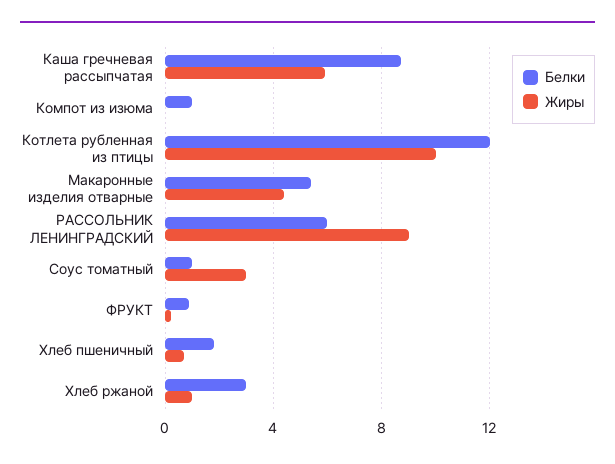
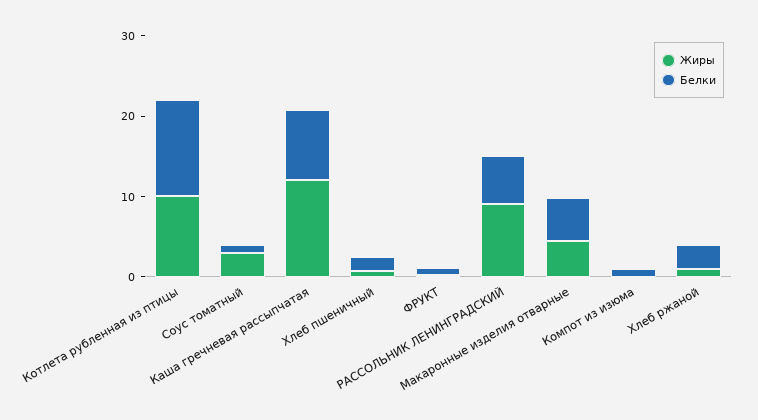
  {
    "Белки": {
      "Каша гречневая рассыпчатая": 8.5,
      "Компот из изюма": 1,
      "Котлета рубленная из птицы": 12,
      "Макаронные изделия отварные": 5.5,
      "РАССОЛЬНИК ЛЕНИНГРАДСКИЙ": 6,
      "Соус томатный": 1,
      "ФРУКТ": 1,
      "Хлеб пшеничный": 2,
      "Хлеб ржаной": 3
    },
    "Жиры": {
-     "Каша гречневая рассыпчатая": 6,
+     "Каша гречневая рассыпчатая": 12,
      "Компот из изюма": 0,
      "Котлета рубленная из птицы": 10,
      "Макаронные изделия отварные": 4.5,
      "РАССОЛЬНИК ЛЕНИНГРАДСКИЙ": 9,
      "Соус томатный": 3,
      "ФРУКТ": 0,
      "Хлеб пшеничный": 0.5,
      "Хлеб ржаной": 1
    }
  }

